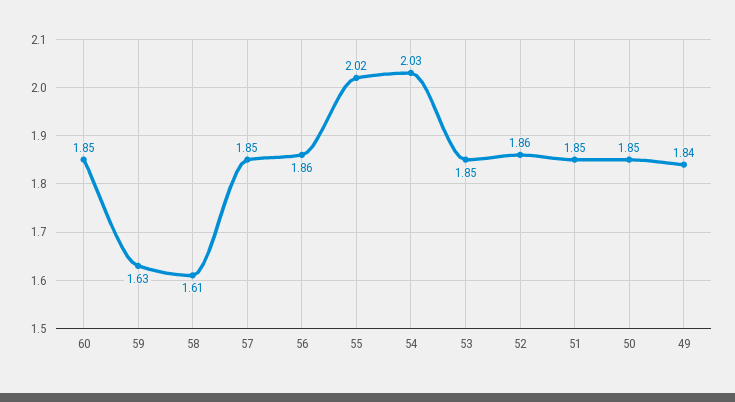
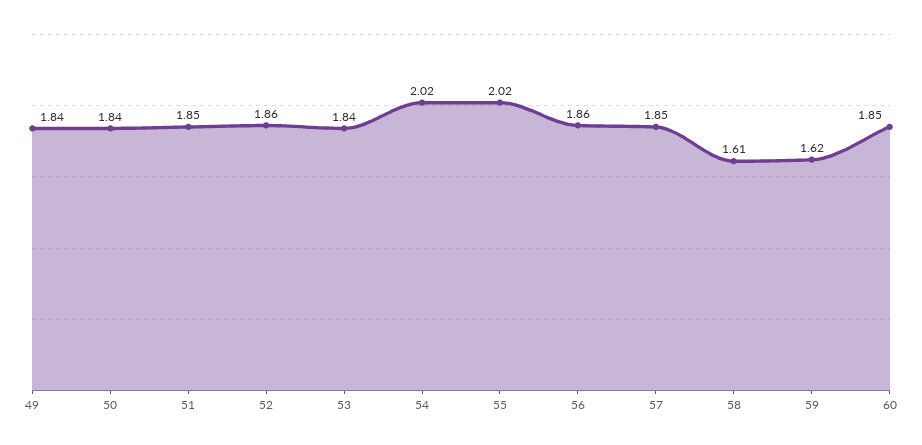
  {
    "60": 1.85,
-   "59": 1.63,
+   "59": 1.62,
    "58": 1.61,
    "57": 1.85,
    "56": 1.86,
    "55": 2.02,
-   "54": 2.03,
+   "54": 2.02,
-   "53": 1.85,
+   "53": 1.84,
    "52": 1.86,
    "51": 1.85,
-   "50": 1.85,
+   "50": 1.84,
    "49": 1.84
  }

